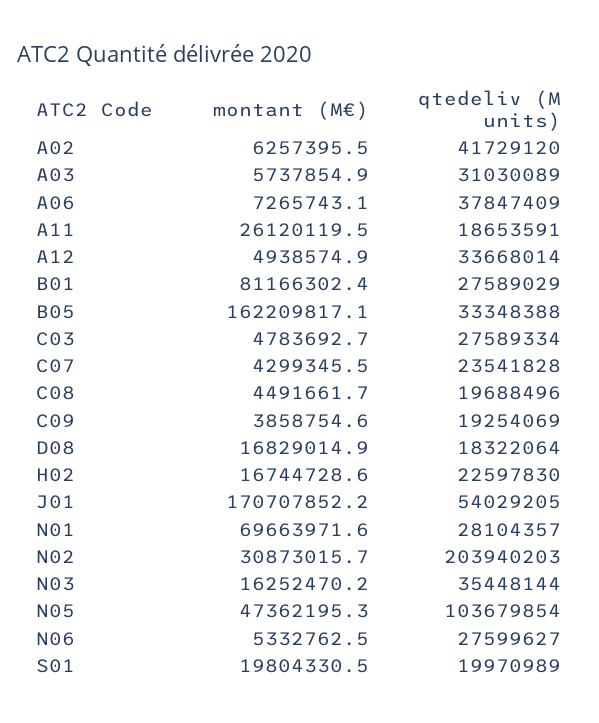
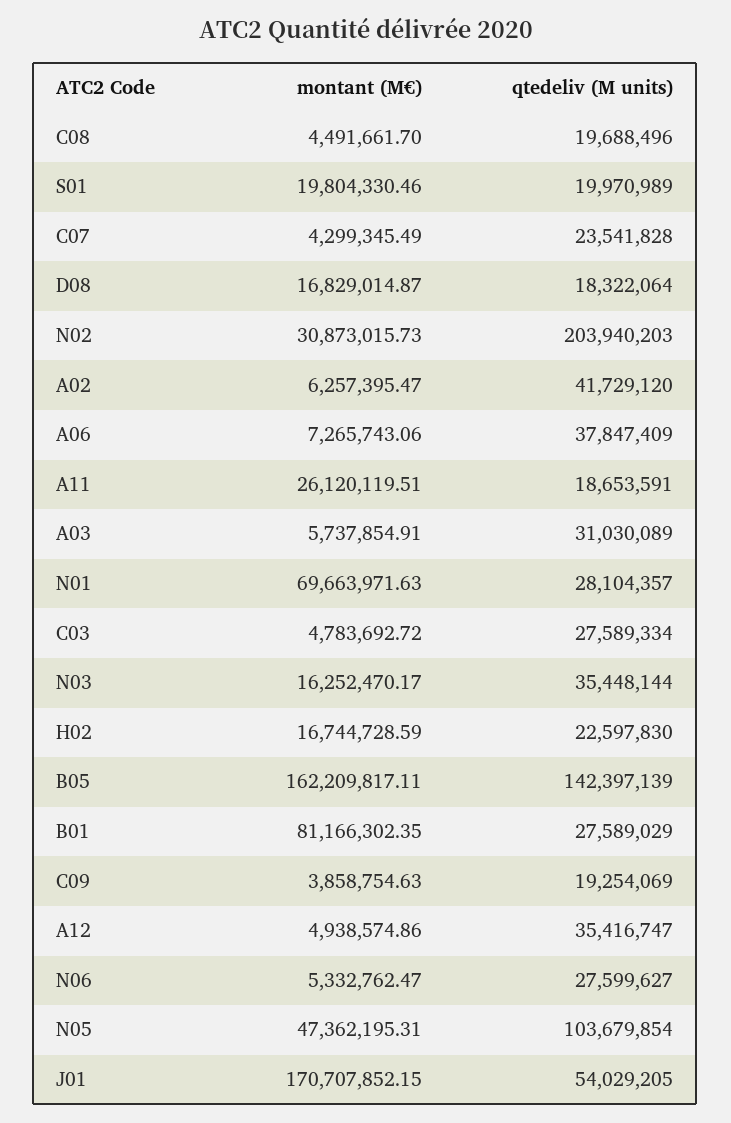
  {
    "montant (M€)": {
      "A02": 6257395.47,
      "A03": 5737854.91,
      "A06": 7265743.06,
      "A11": 26120119.51,
      "A12": 4938574.86,
      "B01": 81166302.35,
      "B05": 162209817.11,
      "C03": 4783692.72,
      "C07": 4299345.49,
      "C08": 4491661.7,
      "C09": 3858754.63,
      "D08": 16829014.87,
      "H02": 16744728.59,
      "J01": 170707852.15,
      "N01": 69663971.63,
      "N02": 30873015.73,
      "N03": 16252470.17,
      "N05": 47362195.31,
      "N06": 5332762.47,
      "S01": 19804330.46
    },
    "qtedeliv (M units)": {
      "A02": 41729120,
      "A03": 31030089,
      "A06": 37847409,
      "A11": 18653591,
-     "A12": 33668014,
+     "A12": 35416747,
      "B01": 27589029,
-     "B05": 33348388,
+     "B05": 142397139,
      "C03": 27589334,
      "C07": 23541828,
      "C08": 19688496,
      "C09": 19254069,
      "D08": 18322064,
      "H02": 22597830,
      "J01": 54029205,
      "N01": 28104357,
      "N02": 203940203,
      "N03": 35448144,
      "N05": 103679854,
      "N06": 27599627,
      "S01": 19970989
    }
  }

